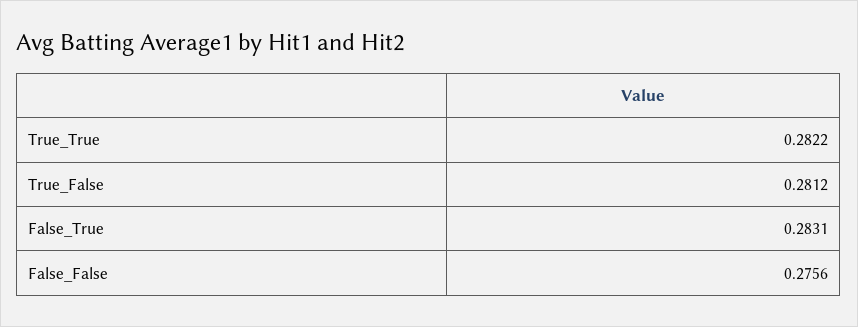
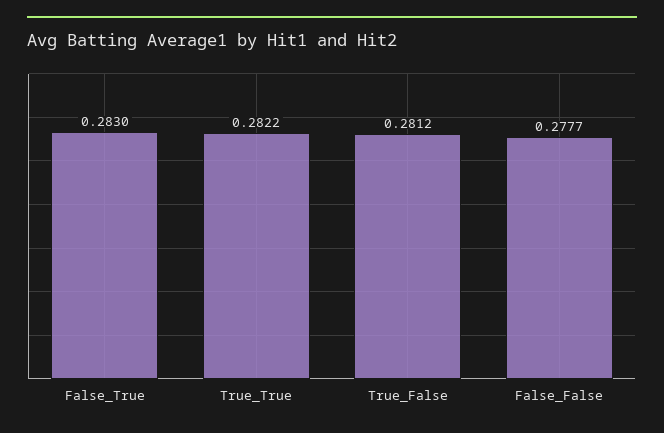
  {
    "True_True": 0.2822,
    "True_False": 0.2812,
-   "False_True": 0.2831,
+   "False_True": 0.283,
-   "False_False": 0.2756
+   "False_False": 0.2777
  }

